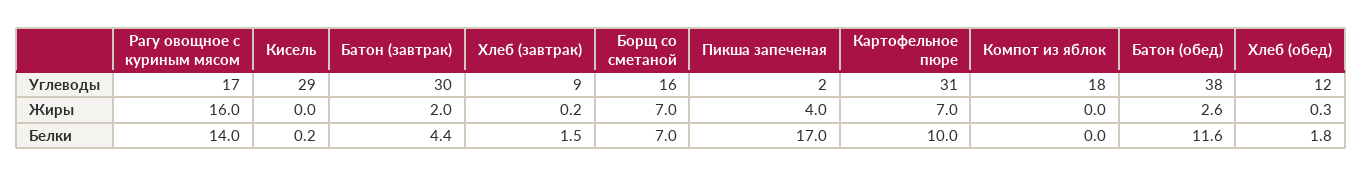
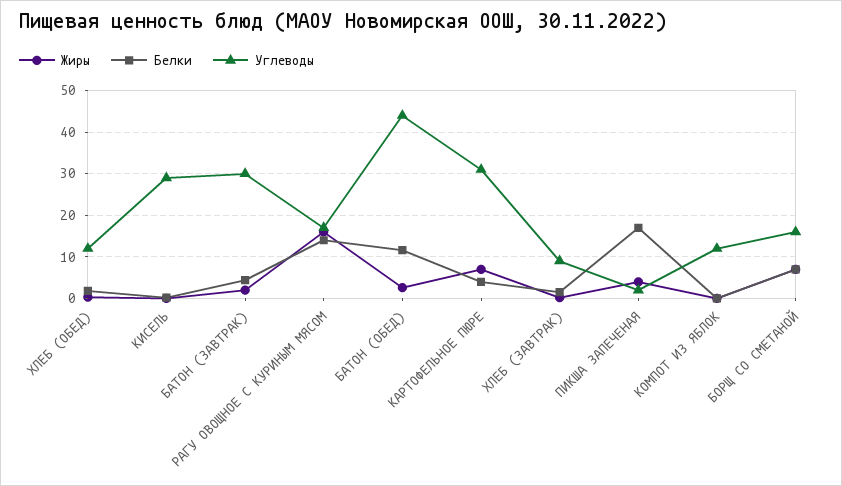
  {
    "Углеводы": {
      "Рагу овощное с куриным мясом": 17,
      "Кисель": 29,
      "Батон (завтрак)": 30,
      "Хлеб (завтрак)": 9,
      "Борщ со сметаной": 16,
      "Пикша запеченая": 2,
      "Картофельное пюре": 31,
-     "Компот из яблок": 18,
+     "Компот из яблок": 12,
-     "Батон (обед)": 38,
+     "Батон (обед)": 44,
      "Хлеб (обед)": 12
    },
    "Жиры": {
      "Рагу овощное с куриным мясом": 16,
      "Кисель": 0,
      "Батон (завтрак)": 2,
      "Хлеб (завтрак)": 0.2,
      "Борщ со сметаной": 7,
      "Пикша запеченая": 4,
      "Картофельное пюре": 7,
      "Компот из яблок": 0,
      "Батон (обед)": 2.6,
      "Хлеб (обед)": 0.3
    },
    "Белки": {
      "Рагу овощное с куриным мясом": 14,
      "Кисель": 0.2,
      "Батон (завтрак)": 4.4,
      "Хлеб (завтрак)": 1.5,
      "Борщ со сметаной": 7,
      "Пикша запеченая": 17,
-     "Картофельное пюре": 10,
+     "Картофельное пюре": 4,
      "Компот из яблок": 0,
      "Батон (обед)": 11.6,
      "Хлеб (обед)": 1.8
    }
  }

